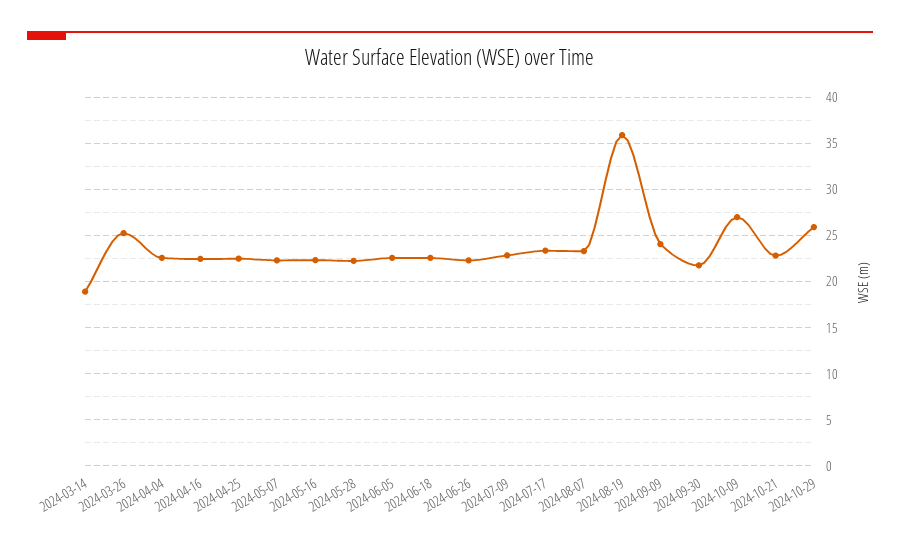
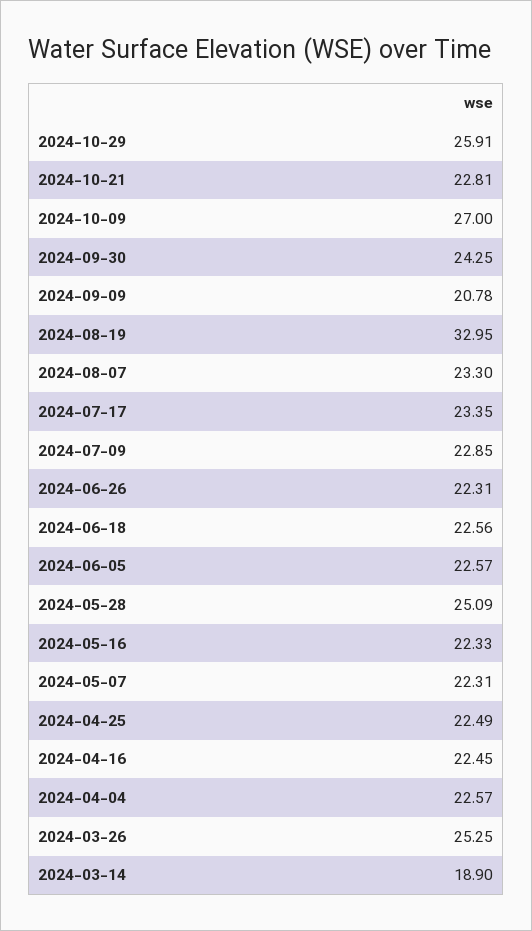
  {
    "2024-03-14": 18.9,
    "2024-03-26": 25.25,
    "2024-04-04": 22.57,
    "2024-04-16": 22.45,
    "2024-04-25": 22.49,
    "2024-05-07": 22.31,
    "2024-05-16": 22.33,
-   "2024-05-28": 22,
+   "2024-05-28": 25.09,
    "2024-06-05": 22.57,
    "2024-06-18": 22.56,
    "2024-06-26": 22.31,
    "2024-07-09": 22.85,
    "2024-07-17": 23.35,
    "2024-08-07": 23.3,
-   "2024-08-19": 36,
+   "2024-08-19": 32.95,
-   "2024-09-09": 24,
+   "2024-09-09": 20.78,
-   "2024-09-30": 22,
+   "2024-09-30": 24.25,
    "2024-10-09": 27,
    "2024-10-21": 22.81,
    "2024-10-29": 25.91
  }

